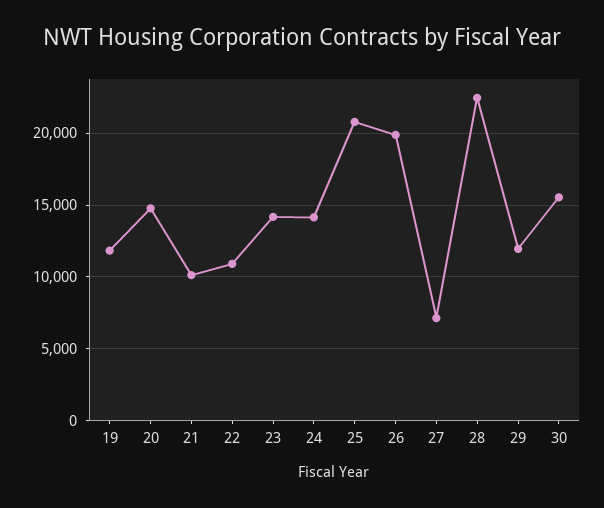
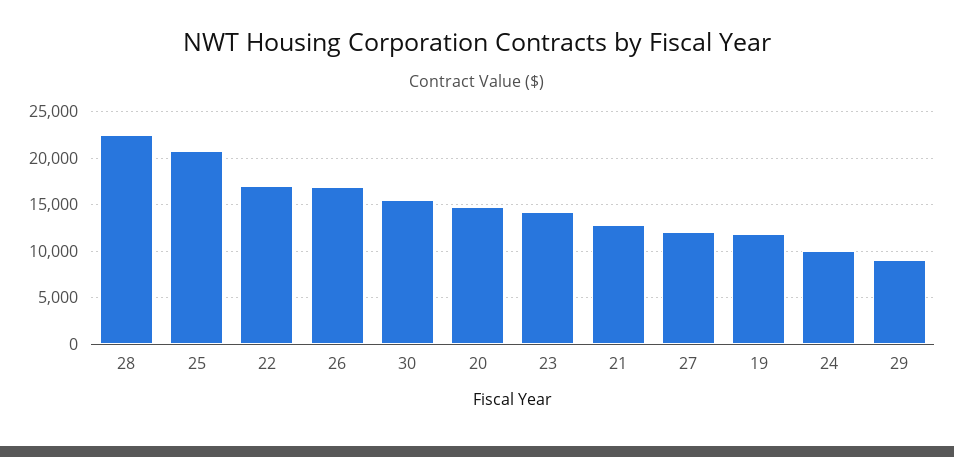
  {
    "19": 12000,
    "20": 15000,
-   "21": 10000,
+   "21": 13000,
-   "22": 11000,
+   "22": 17000,
    "23": 14000,
-   "24": 14000,
+   "24": 10000,
    "25": 21000,
-   "26": 20000,
+   "26": 17000,
-   "27": 7000,
+   "27": 12000,
    "28": 22500,
-   "29": 12000,
+   "29": 9000,
    "30": 15500
  }

